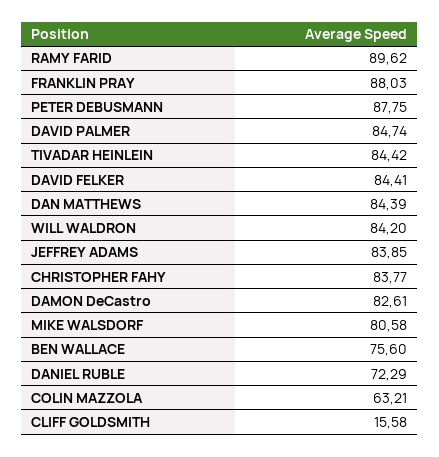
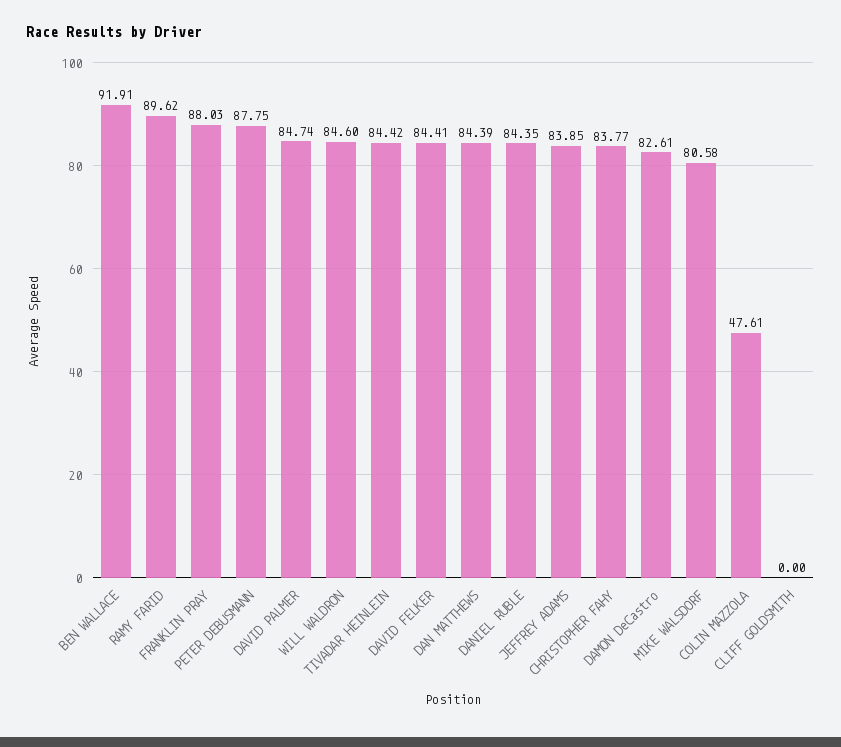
  {
    "RAMY FARID": 89.62,
    "FRANKLIN PRAY": 88.03,
    "PETER DEBUSMANN": 87.75,
    "DAVID PALMER": 84.74,
    "TIVADAR HEINLEIN": 84.42,
    "DAVID FELKER": 84.41,
    "DAN MATTHEWS": 84.39,
-   "WILL WALDRON": 84.2,
+   "WILL WALDRON": 84.6,
    "JEFFREY ADAMS": 83.85,
    "CHRISTOPHER FAHY": 83.77,
    "DAMON DeCastro": 82.61,
    "MIKE WALSDORF": 80.58,
-   "BEN WALLACE": 75.6,
+   "BEN WALLACE": 91.91,
-   "DANIEL RUBLE": 72.29,
+   "DANIEL RUBLE": 84.35,
-   "COLIN MAZZOLA": 63.21,
+   "COLIN MAZZOLA": 47.61,
-   "CLIFF GOLDSMITH": 15.58
+   "CLIFF GOLDSMITH": 0
  }

